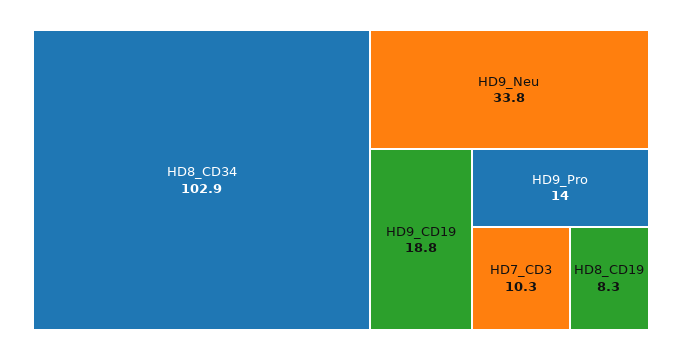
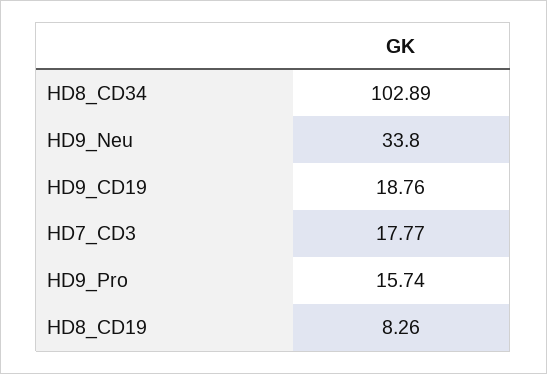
  {
    "HD8_CD34": 102.89,
    "HD9_Neu": 33.8,
    "HD9_CD19": 18.76,
-   "HD9_Pro": 14,
+   "HD9_Pro": 15.74,
-   "HD7_CD3": 10.3,
+   "HD7_CD3": 17.77,
    "HD8_CD19": 8.26
  }

